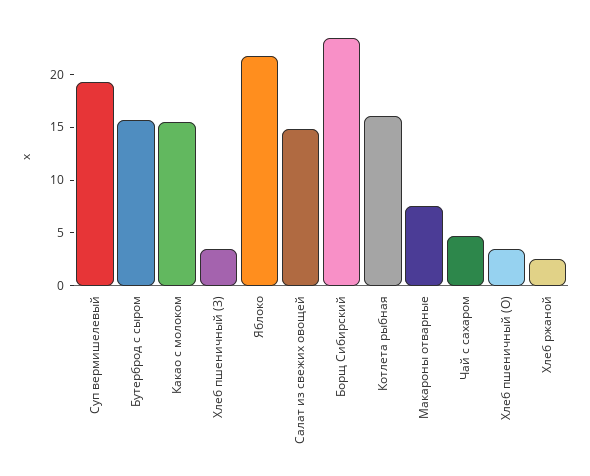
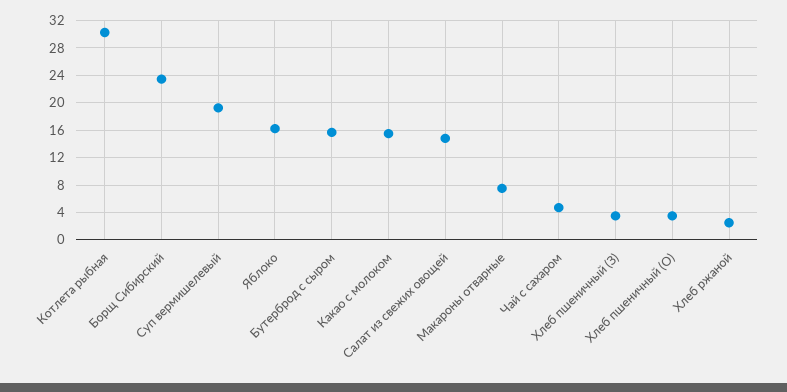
  {
    "Суп вермишелевый": 19,
    "Бутерброд с сыром": 16,
    "Какао с молоком": 15,
    "Хлеб пшеничный (З)": 4,
-   "Яблоко": 22,
+   "Яблоко": 16,
    "Салат из свежих овощей": 15,
    "Борщ Сибирский": 23,
-   "Котлета рыбная": 16,
+   "Котлета рыбная": 30,
    "Макароны отварные": 8,
    "Чай с сахаром": 5,
    "Хлеб пшеничный (О)": 4,
    "Хлеб ржаной": 3
  }

